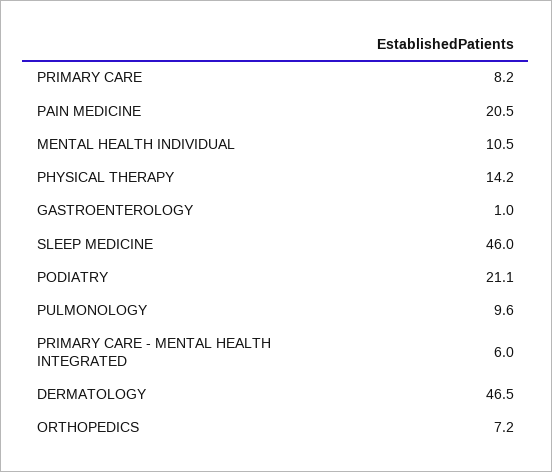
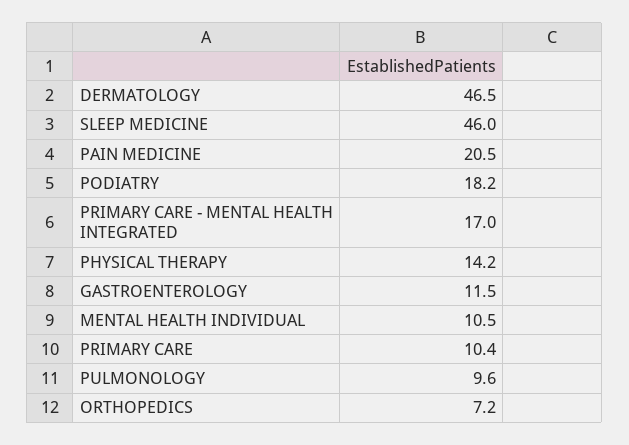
  {
-   "PRIMARY CARE": 8.2,
+   "PRIMARY CARE": 10.4,
    "PAIN MEDICINE": 20.5,
    "MENTAL HEALTH INDIVIDUAL": 10.5,
    "PHYSICAL THERAPY": 14.2,
-   "GASTROENTEROLOGY": 1,
+   "GASTROENTEROLOGY": 11.5,
    "SLEEP MEDICINE": 46,
-   "PODIATRY": 21.1,
+   "PODIATRY": 18.2,
    "PULMONOLOGY": 9.6,
-   "PRIMARY CARE - MENTAL HEALTH INTEGRATED": 6,
+   "PRIMARY CARE - MENTAL HEALTH INTEGRATED": 17,
    "DERMATOLOGY": 46.5,
    "ORTHOPEDICS": 7.2
  }

